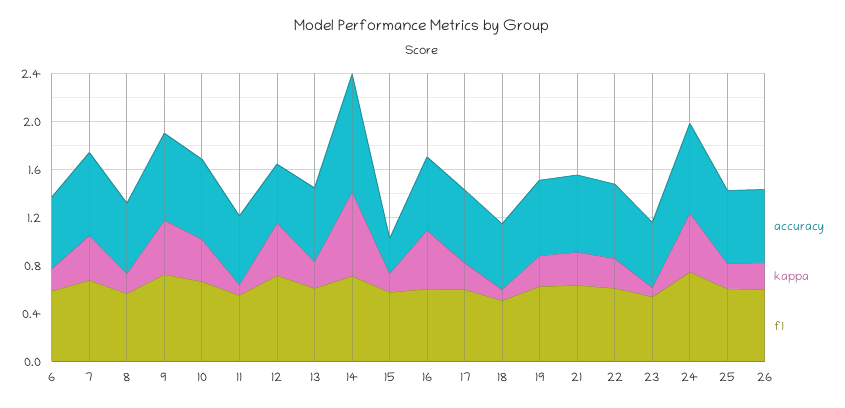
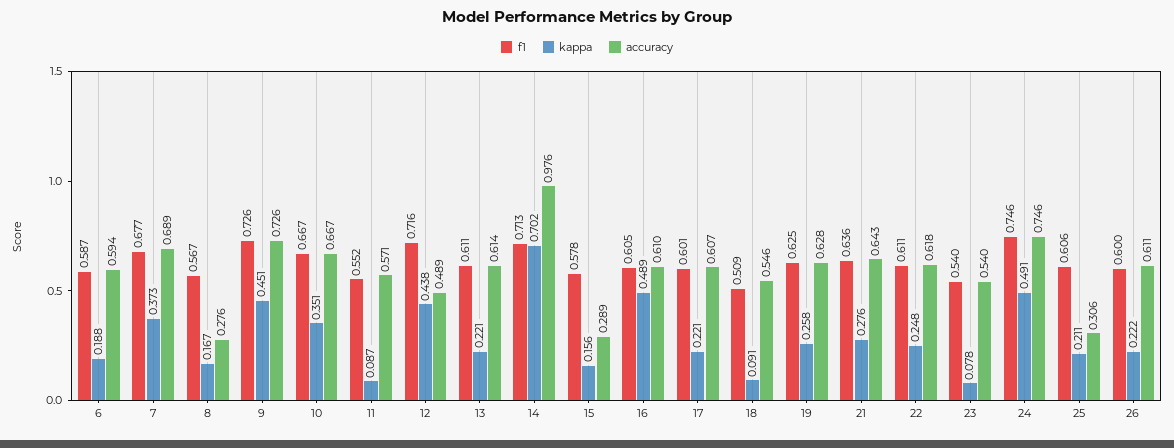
  {
    "accuracy": {
      "6": 0.594,
      "7": 0.689,
-     "8": 0.6,
+     "8": 0.276,
      "9": 0.726,
      "10": 0.667,
      "11": 0.571,
      "12": 0.489,
      "13": 0.614,
      "14": 0.976,
      "15": 0.289,
      "16": 0.61,
      "17": 0.607,
      "18": 0.546,
      "19": 0.628,
      "21": 0.643,
      "22": 0.618,
      "23": 0.54,
      "24": 0.746,
-     "25": 0.6,
+     "25": 0.306,
      "26": 0.611
    },
    "kappa": {
      "6": 0.188,
      "7": 0.373,
      "8": 0.167,
      "9": 0.451,
      "10": 0.351,
      "11": 0.087,
      "12": 0.438,
      "13": 0.221,
      "14": 0.702,
      "15": 0.156,
      "16": 0.489,
      "17": 0.221,
      "18": 0.091,
      "19": 0.258,
      "21": 0.276,
      "22": 0.248,
      "23": 0.078,
      "24": 0.491,
      "25": 0.211,
      "26": 0.222
    },
    "f1": {
      "6": 0.587,
      "7": 0.677,
      "8": 0.567,
      "9": 0.726,
      "10": 0.667,
      "11": 0.552,
      "12": 0.716,
      "13": 0.611,
      "14": 0.713,
      "15": 0.578,
      "16": 0.605,
      "17": 0.601,
      "18": 0.509,
      "19": 0.625,
      "21": 0.636,
      "22": 0.611,
      "23": 0.54,
      "24": 0.746,
      "25": 0.606,
      "26": 0.6
    }
  }

